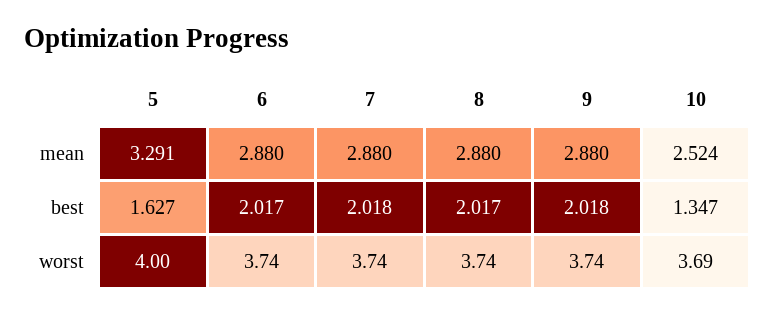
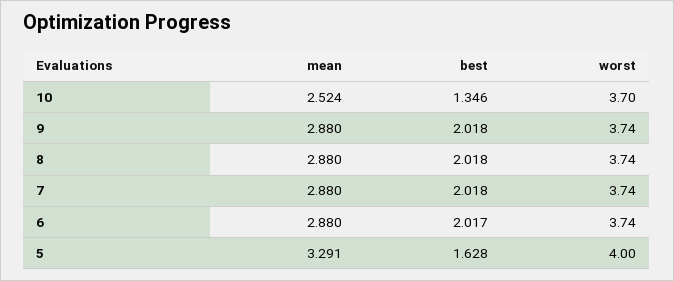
  {
    "5": {
      "mean": 3.291,
-     "best": 1.627,
+     "best": 1.628,
      "worst": 4
    },
    "6": {
      "mean": 2.88,
      "best": 2.017,
      "worst": 3.74
    },
    "7": {
      "mean": 2.88,
      "best": 2.018,
      "worst": 3.74
    },
    "8": {
      "mean": 2.88,
-     "best": 2.017,
+     "best": 2.018,
      "worst": 3.74
    },
    "9": {
      "mean": 2.88,
      "best": 2.018,
      "worst": 3.74
    },
    "10": {
      "mean": 2.524,
-     "best": 1.347,
+     "best": 1.346,
-     "worst": 3.69
+     "worst": 3.7
    }
  }

